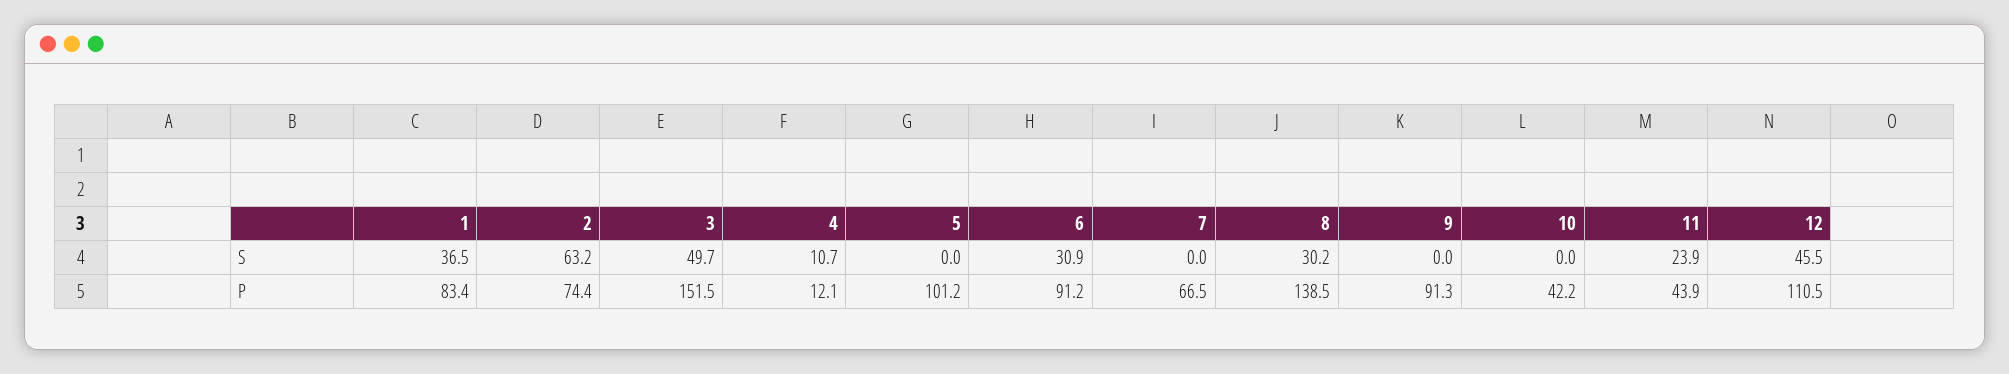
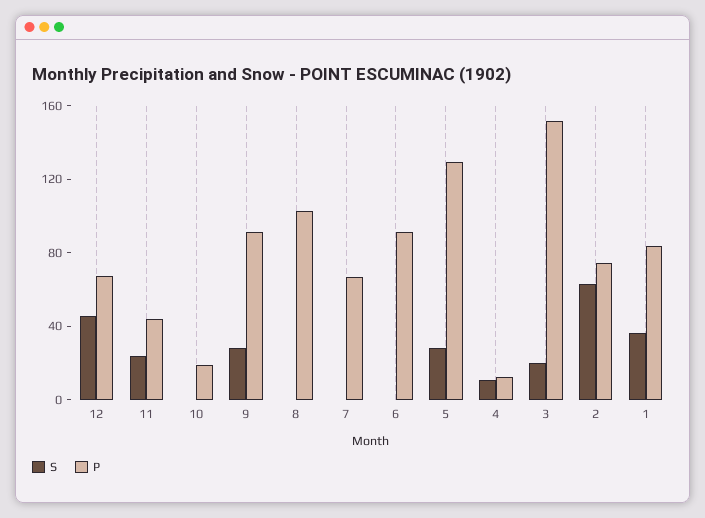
  {
    "S": {
      "1": 36.5,
      "2": 63.2,
-     "3": 49.7,
+     "3": 20,
      "4": 10.7,
-     "5": 0,
+     "5": 30,
-     "6": 30.9,
+     "6": 0,
      "7": 0,
-     "8": 30.2,
+     "8": 0,
-     "9": 0,
+     "9": 30,
      "10": 0,
      "11": 23.9,
      "12": 45.5
    },
    "P": {
      "1": 83.4,
      "2": 74.4,
      "3": 151.5,
      "4": 12.1,
-     "5": 101.2,
+     "5": 130,
      "6": 91.2,
      "7": 66.5,
-     "8": 138.5,
+     "8": 100,
      "9": 91.3,
-     "10": 42.2,
+     "10": 20,
      "11": 43.9,
-     "12": 110.5
+     "12": 70
    }
  }

